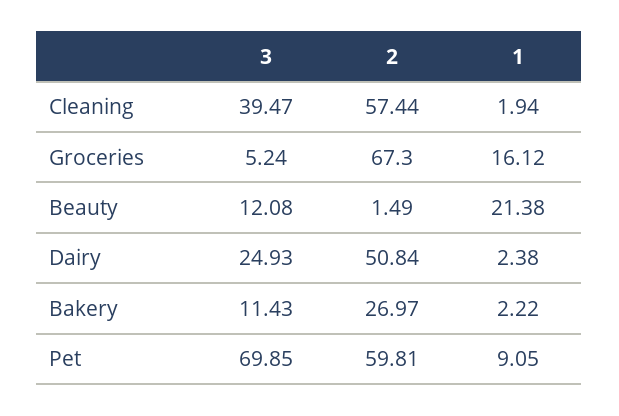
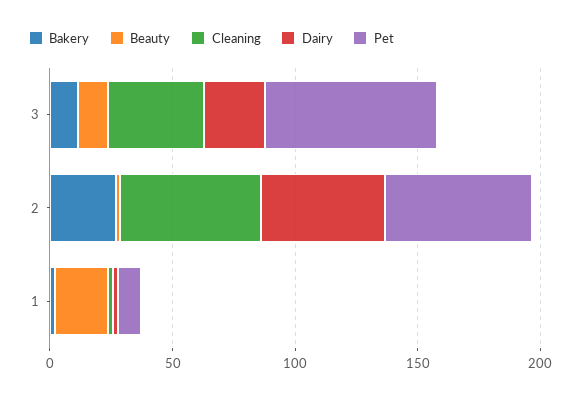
  {
    "Cleaning": {
      "3": 39.47,
      "2": 57.44,
      "1": 1.94
    },
-   "Groceries": {
-     "3": 5.24,
-     "2": 67.3,
-     "1": 16.12
-   },
    "Beauty": {
      "3": 12.08,
      "2": 1.49,
      "1": 21.38
    },
    "Dairy": {
      "3": 24.93,
      "2": 50.84,
      "1": 2.38
    },
    "Bakery": {
      "3": 11.43,
      "2": 26.97,
      "1": 2.22
    },
    "Pet": {
      "3": 69.85,
      "2": 59.81,
      "1": 9.05
    }
  }

